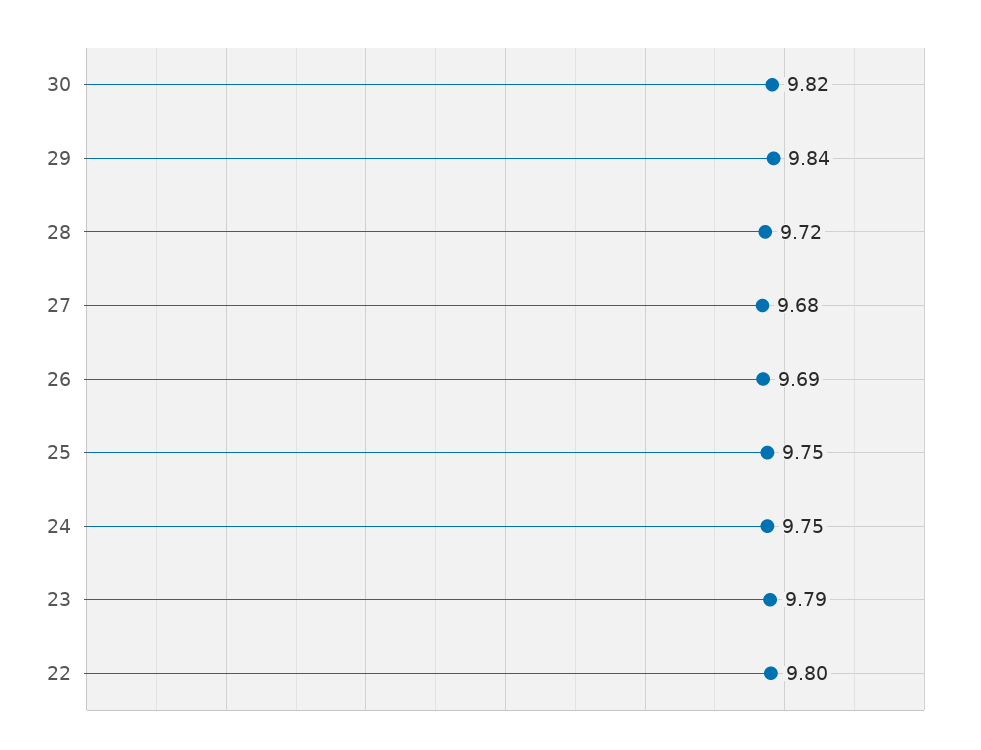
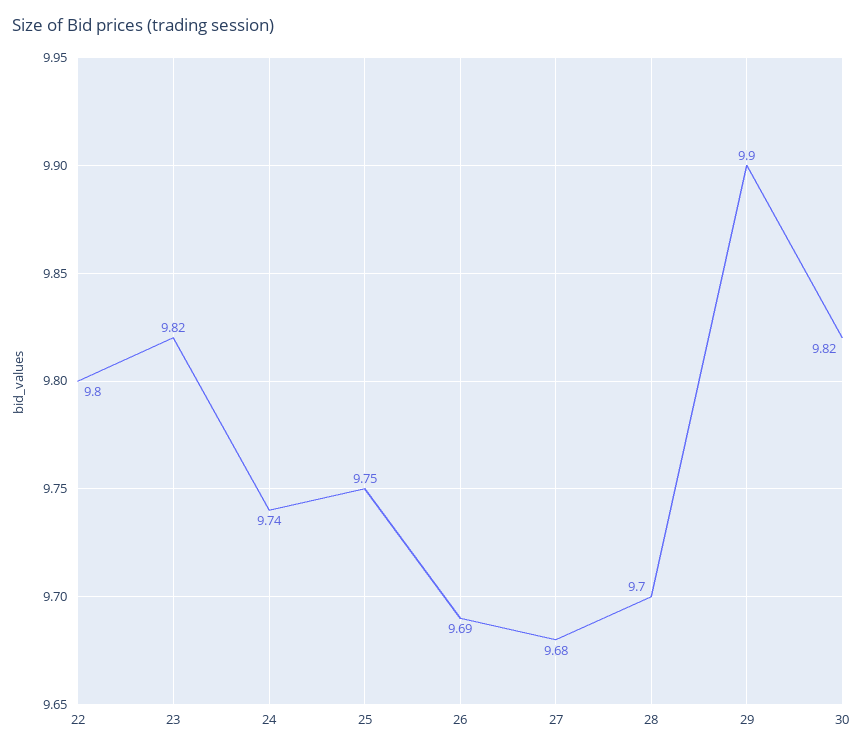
  {
    "30": 9.82,
-   "29": 9.84,
+   "29": 9.9,
-   "28": 9.72,
+   "28": 9.7,
    "27": 9.68,
    "26": 9.69,
    "25": 9.75,
-   "24": 9.75,
+   "24": 9.74,
-   "23": 9.79,
+   "23": 9.82,
    "22": 9.8
  }

